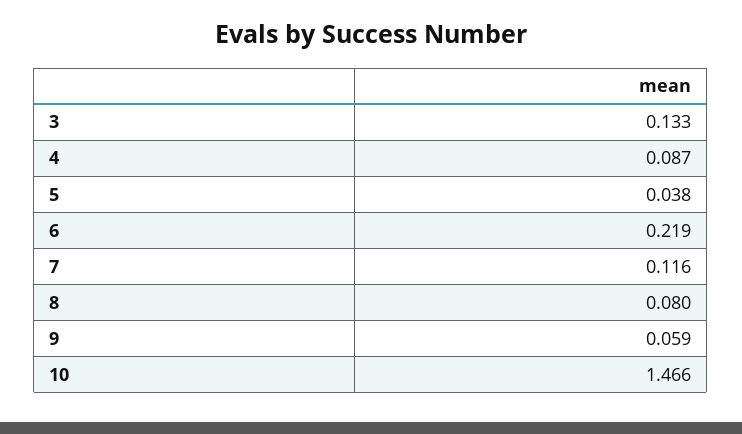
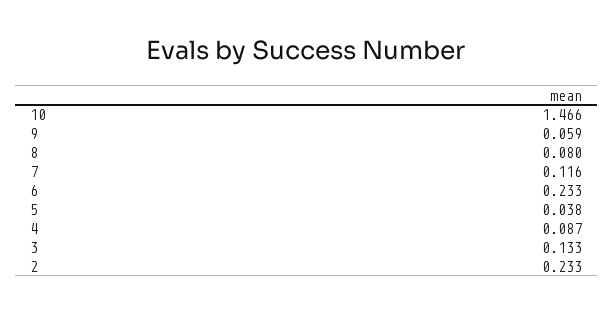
  {
    "3": 0.133,
    "4": 0.087,
    "5": 0.038,
-   "6": 0.219,
+   "6": 0.233,
    "7": 0.116,
    "8": 0.08,
    "9": 0.059,
-   "10": 1.466
+   "10": 1.466,
+   "2": 0.233
  }

